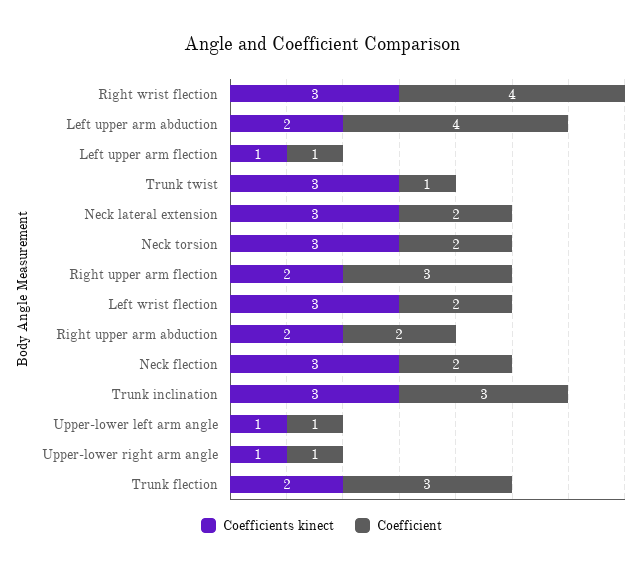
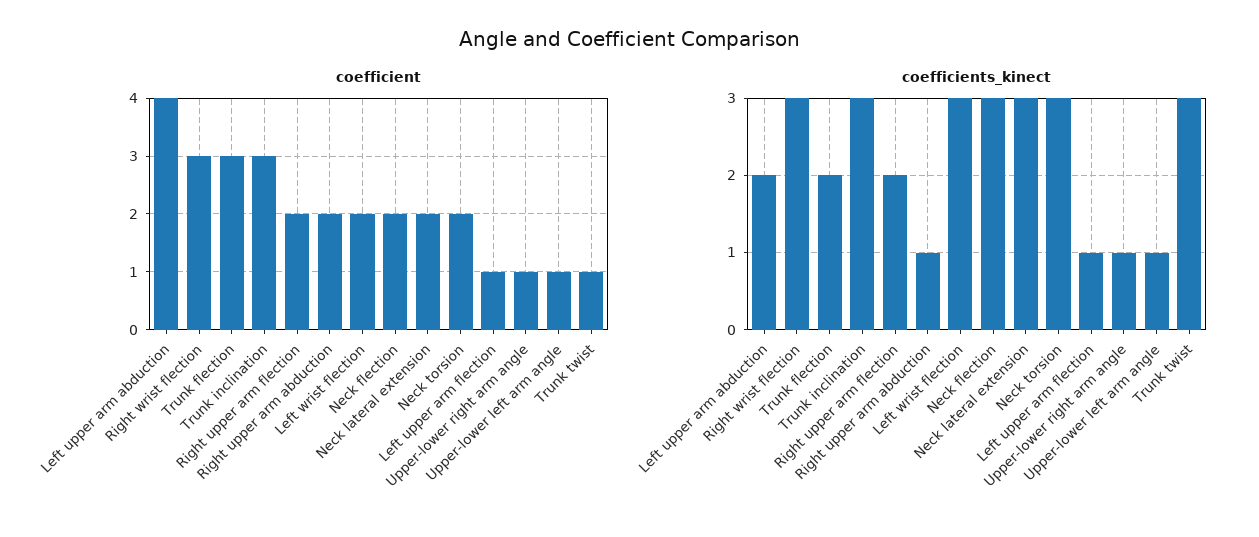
  {
    "Coefficients kinect": {
      "Right wrist flection": 3,
      "Left upper arm abduction": 2,
      "Left upper arm flection": 1,
      "Trunk twist": 3,
      "Neck lateral extension": 3,
      "Neck torsion": 3,
      "Right upper arm flection": 2,
      "Left wrist flection": 3,
-     "Right upper arm abduction": 2,
+     "Right upper arm abduction": 1,
      "Neck flection": 3,
      "Trunk inclination": 3,
      "Upper-lower left arm angle": 1,
      "Upper-lower right arm angle": 1,
      "Trunk flection": 2
    },
    "Coefficient": {
-     "Right wrist flection": 4,
+     "Right wrist flection": 3,
      "Left upper arm abduction": 4,
      "Left upper arm flection": 1,
      "Trunk twist": 1,
      "Neck lateral extension": 2,
      "Neck torsion": 2,
-     "Right upper arm flection": 3,
+     "Right upper arm flection": 2,
      "Left wrist flection": 2,
      "Right upper arm abduction": 2,
      "Neck flection": 2,
      "Trunk inclination": 3,
      "Upper-lower left arm angle": 1,
      "Upper-lower right arm angle": 1,
      "Trunk flection": 3
    }
  }

